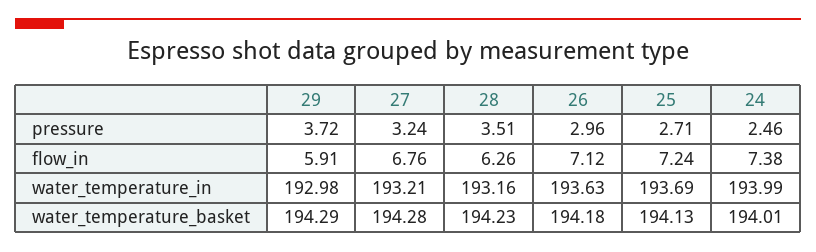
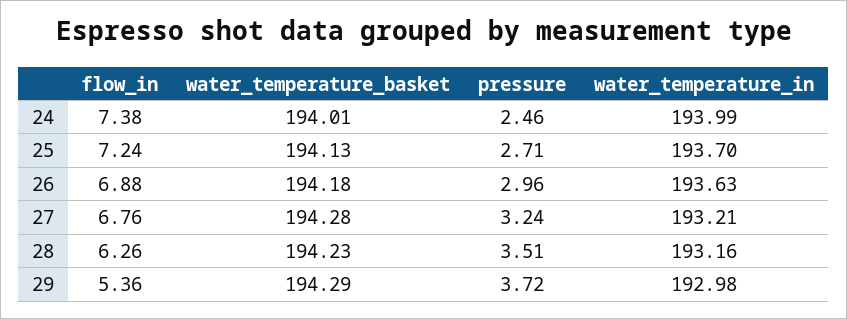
  {
    "29": {
      "pressure": 3.72,
-     "flow_in": 5.91,
+     "flow_in": 5.36,
      "water_temperature_in": 192.98,
      "water_temperature_basket": 194.29
    },
    "27": {
      "pressure": 3.24,
      "flow_in": 6.76,
      "water_temperature_in": 193.21,
      "water_temperature_basket": 194.28
    },
    "28": {
      "pressure": 3.51,
      "flow_in": 6.26,
      "water_temperature_in": 193.16,
      "water_temperature_basket": 194.23
    },
    "26": {
      "pressure": 2.96,
-     "flow_in": 7.12,
+     "flow_in": 6.88,
      "water_temperature_in": 193.63,
      "water_temperature_basket": 194.18
    },
    "25": {
      "pressure": 2.71,
      "flow_in": 7.24,
-     "water_temperature_in": 193.69,
+     "water_temperature_in": 193.7,
      "water_temperature_basket": 194.13
    },
    "24": {
      "pressure": 2.46,
      "flow_in": 7.38,
      "water_temperature_in": 193.99,
      "water_temperature_basket": 194.01
    }
  }

